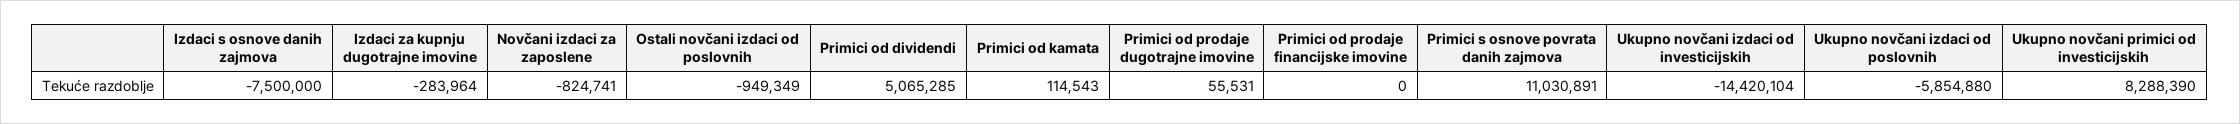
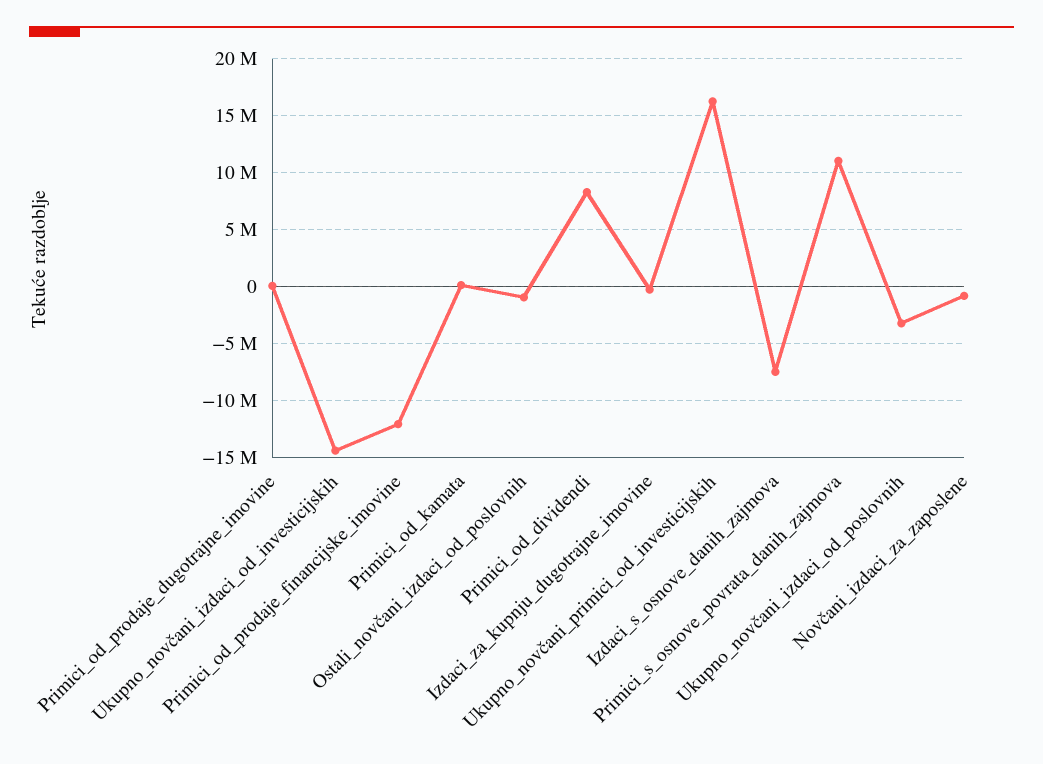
  {
    "Izdaci s osnove danih zajmova": -7500000,
    "Izdaci za kupnju dugotrajne imovine": -283964,
    "Novčani izdaci za zaposlene": -824741,
    "Ostali novčani izdaci od poslovnih": -949349,
-   "Primici od dividendi": 5065285,
+   "Primici od dividendi": 8000000,
    "Primici od kamata": 114543,
    "Primici od prodaje dugotrajne imovine": 55531,
-   "Primici od prodaje financijske imovine": 0,
+   "Primici od prodaje financijske imovine": -12000000,
    "Primici s osnove povrata danih zajmova": 11030891,
    "Ukupno novčani izdaci od investicijskih": -14420104,
-   "Ukupno novčani izdaci od poslovnih": -5854880,
+   "Ukupno novčani izdaci od poslovnih": -3000000,
-   "Ukupno novčani primici od investicijskih": 8288390
+   "Ukupno novčani primici od investicijskih": 16000000
  }

